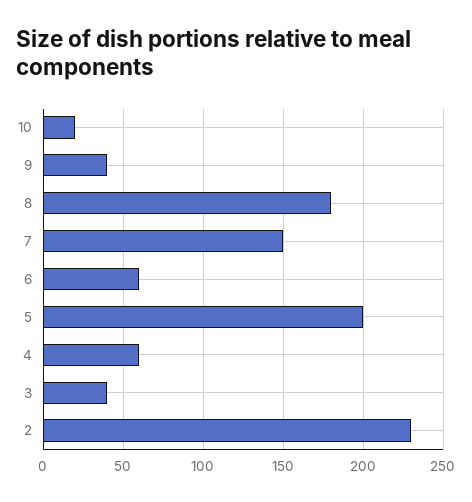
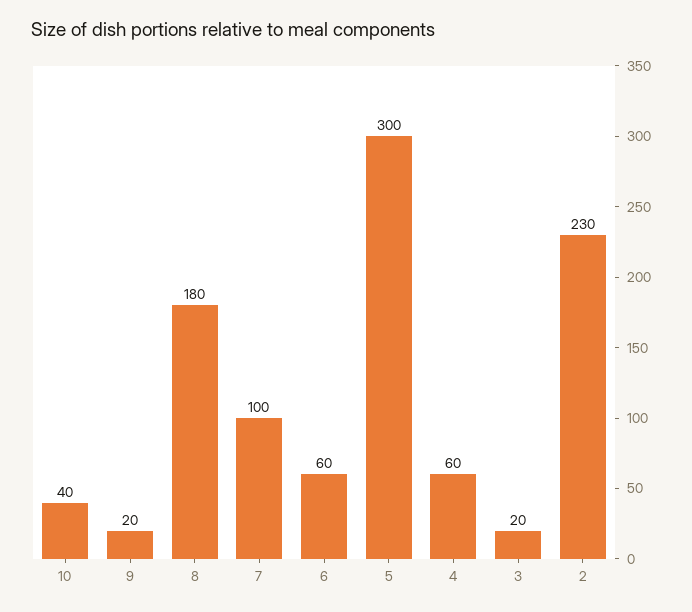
  {
-   "10": 20,
+   "10": 40,
-   "9": 40,
+   "9": 20,
    "8": 180,
-   "7": 150,
+   "7": 100,
    "6": 60,
-   "5": 200,
+   "5": 300,
    "4": 60,
-   "3": 40,
+   "3": 20,
    "2": 230
  }

